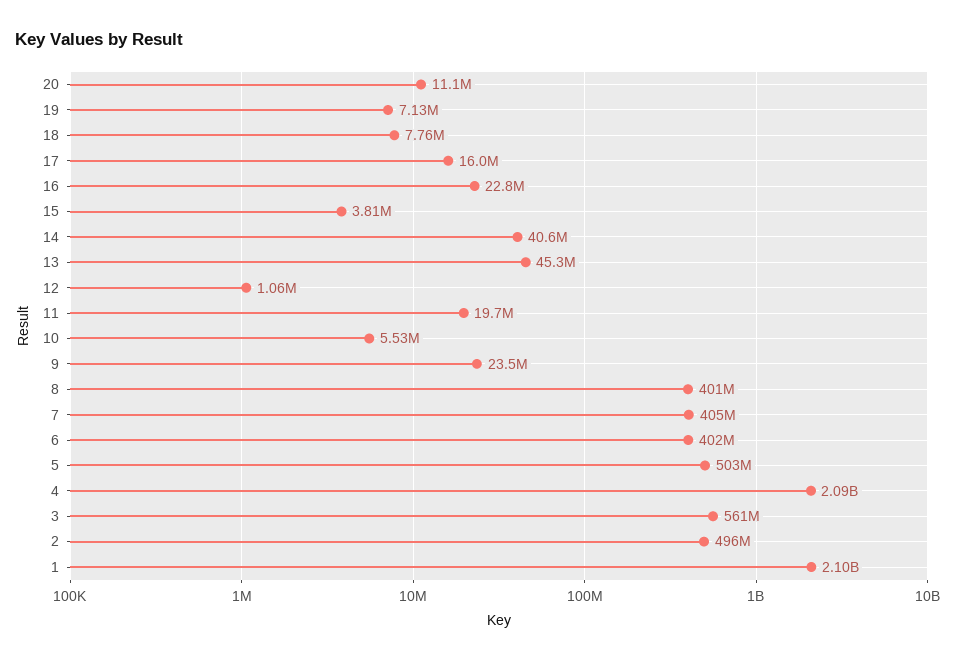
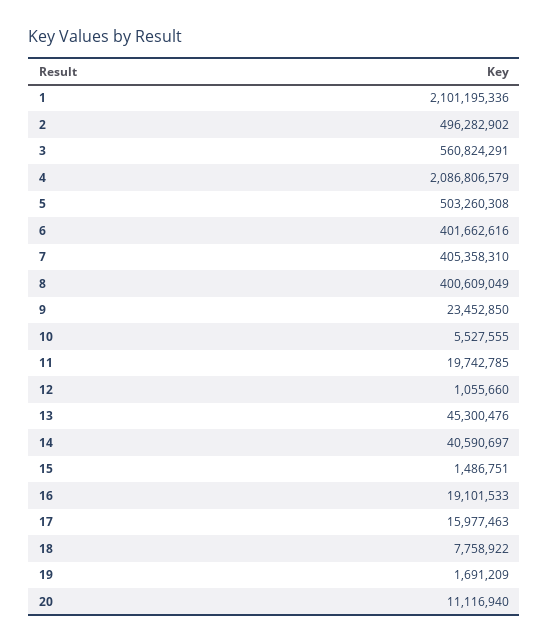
  {
    "20": 11116940,
-   "19": 7130000,
+   "19": 1691209,
    "18": 7758922,
    "17": 15977463,
-   "16": 22800000,
+   "16": 19101533,
-   "15": 3810000,
+   "15": 1486751,
    "14": 40590697,
    "13": 45300476,
    "12": 1055660,
    "11": 19742785,
    "10": 5527555,
    "9": 23452850,
    "8": 400609049,
    "7": 405358310,
    "6": 401662616,
    "5": 503260308,
    "4": 2086806579,
    "3": 560824291,
    "2": 496282902,
    "1": 2101195336
  }

